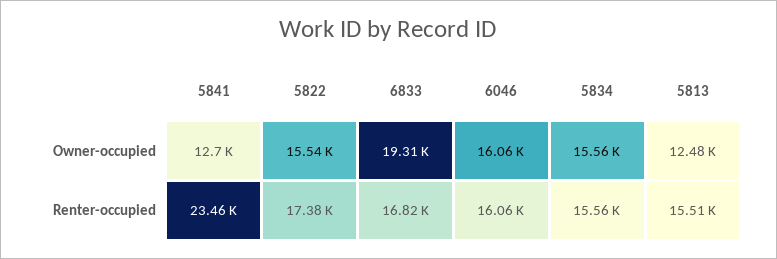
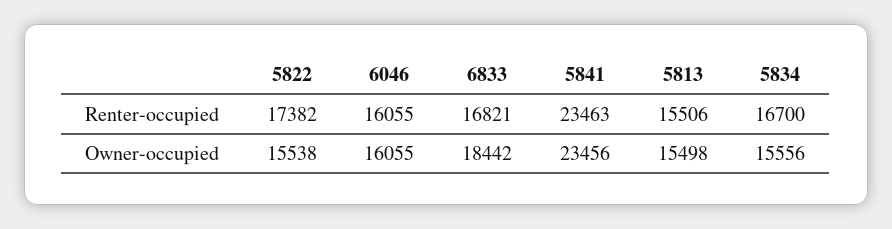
  {
    "5841": {
-     "Owner-occupied": 12700,
+     "Owner-occupied": 23456,
      "Renter-occupied": 23463
    },
    "5822": {
      "Owner-occupied": 15538,
      "Renter-occupied": 17382
    },
    "6833": {
-     "Owner-occupied": 19310,
+     "Owner-occupied": 18442,
      "Renter-occupied": 16821
    },
    "6046": {
      "Owner-occupied": 16055,
      "Renter-occupied": 16055
    },
    "5834": {
      "Owner-occupied": 15556,
-     "Renter-occupied": 15560
+     "Renter-occupied": 16700
    },
    "5813": {
-     "Owner-occupied": 12480,
+     "Owner-occupied": 15498,
      "Renter-occupied": 15506
    }
  }

